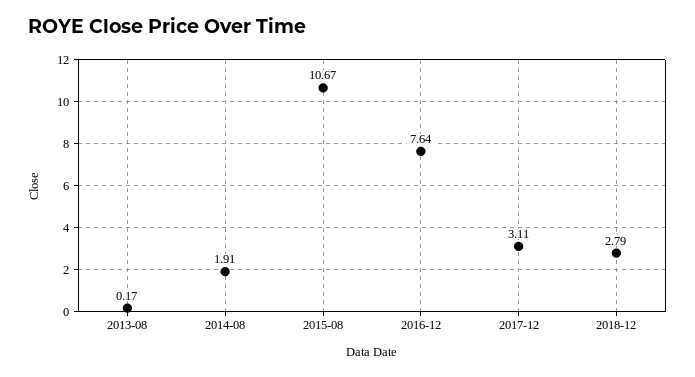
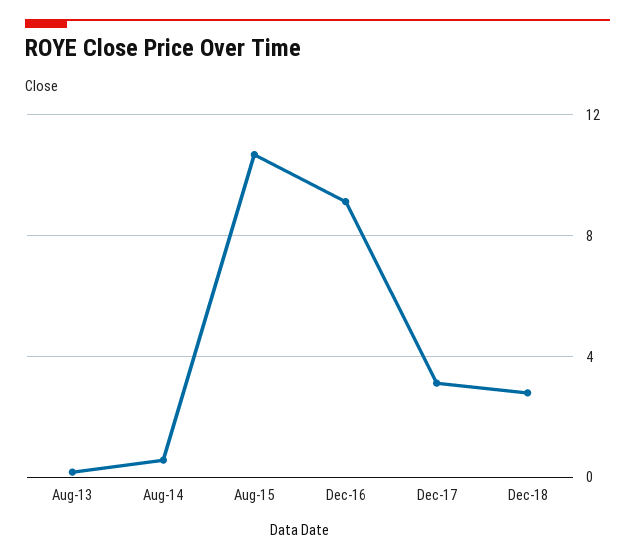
  {
    "2013-08": 0.17,
-   "2014-08": 1.91,
+   "2014-08": 0.5,
    "2015-08": 10.67,
-   "2016-12": 7.64,
+   "2016-12": 9,
    "2017-12": 3.11,
    "2018-12": 2.79
  }

